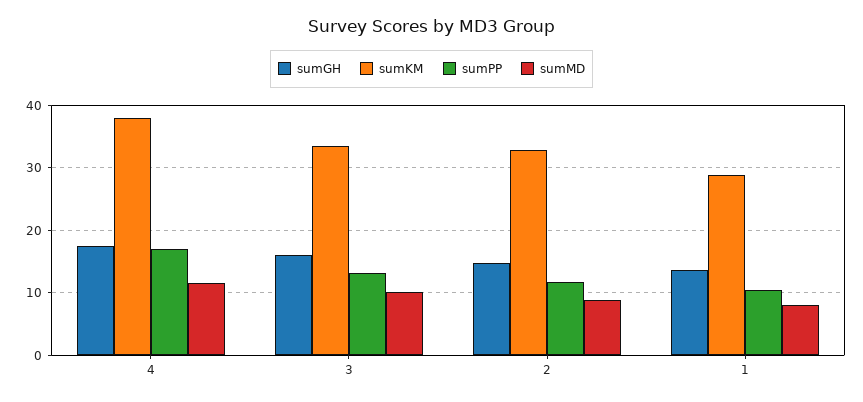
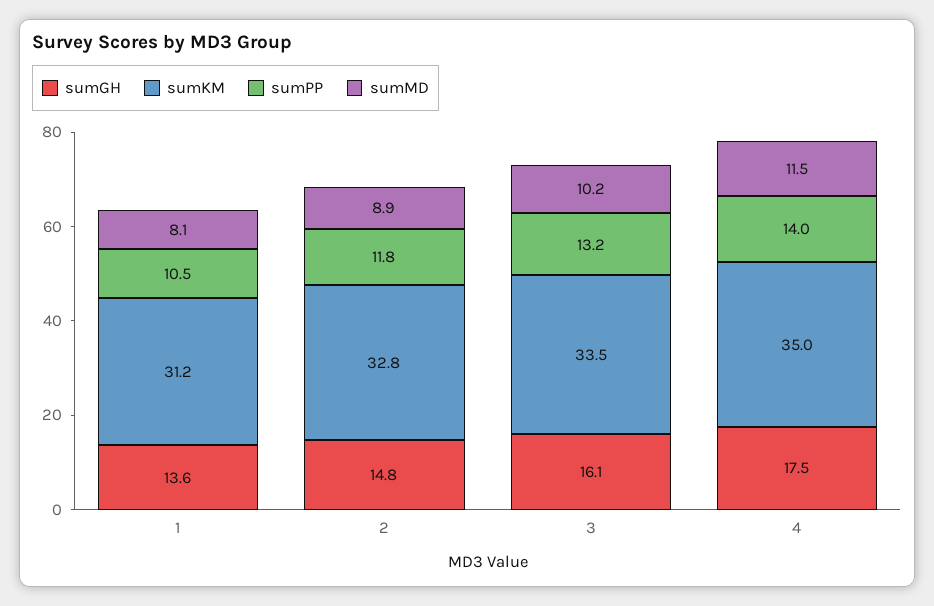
  {
    "sumGH": {
      "4": 17.5,
      "3": 16.1,
      "2": 14.8,
      "1": 13.6
    },
    "sumKM": {
-     "4": 38,
+     "4": 35,
      "3": 33.5,
      "2": 32.8,
-     "1": 29
+     "1": 31.2
    },
    "sumPP": {
-     "4": 17,
+     "4": 14,
      "3": 13.2,
      "2": 11.8,
      "1": 10.5
    },
    "sumMD": {
      "4": 11.5,
      "3": 10.2,
      "2": 8.9,
      "1": 8.1
    }
  }

